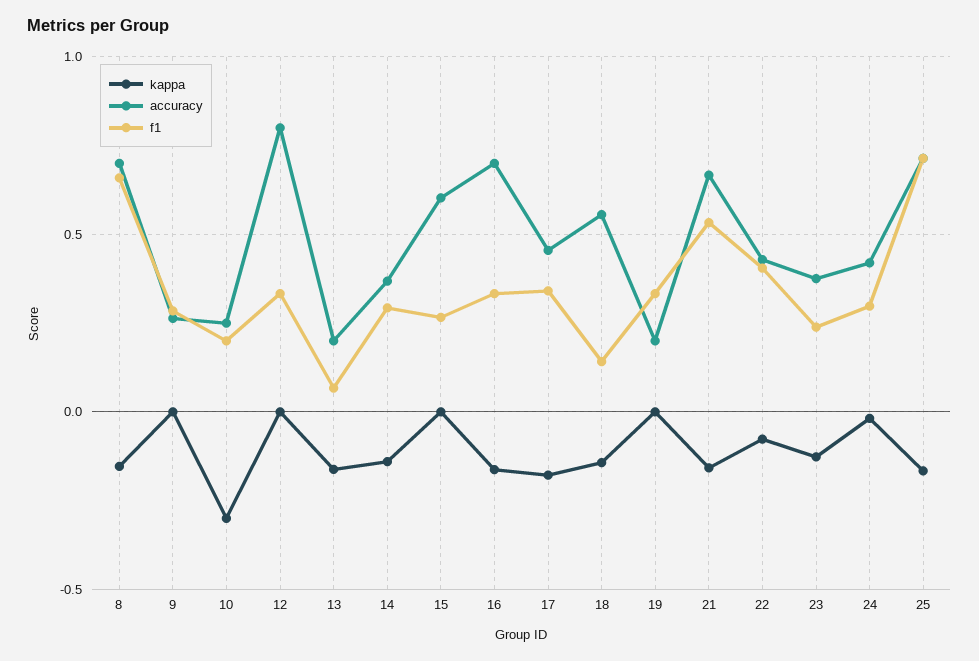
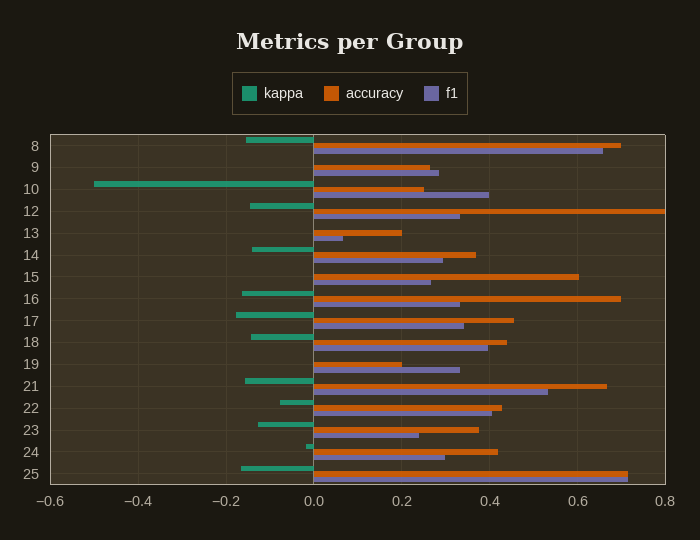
  {
    "kappa": {
      "8": -0.16,
      "9": 0,
-     "10": -0.3,
+     "10": -0.5,
-     "12": 0,
+     "12": -0.14,
-     "13": -0.15,
+     "13": 0,
      "14": -0.14,
      "15": 0,
      "16": -0.16,
      "17": -0.18,
      "18": -0.14,
      "19": 0,
      "21": -0.16,
      "22": -0.08,
      "23": -0.12,
      "24": -0.02,
      "25": -0.16
    },
    "accuracy": {
      "8": 0.7,
      "9": 0.26,
      "10": 0.26,
      "12": 0.8,
      "13": 0.2,
      "14": 0.36,
      "15": 0.6,
      "16": 0.7,
      "17": 0.46,
-     "18": 0.55,
+     "18": 0.44,
      "19": 0.2,
      "21": 0.66,
      "22": 0.42,
      "23": 0.38,
      "24": 0.42,
      "25": 0.72
    },
    "f1": {
      "8": 0.66,
      "9": 0.28,
-     "10": 0.2,
+     "10": 0.4,
      "12": 0.34,
      "13": 0.06,
      "14": 0.3,
      "15": 0.26,
      "16": 0.34,
      "17": 0.34,
-     "18": 0.15,
+     "18": 0.4,
      "19": 0.34,
      "21": 0.54,
      "22": 0.4,
      "23": 0.24,
      "24": 0.3,
      "25": 0.72
    }
  }

